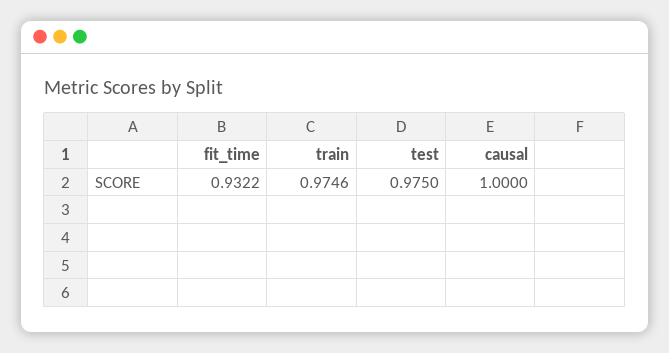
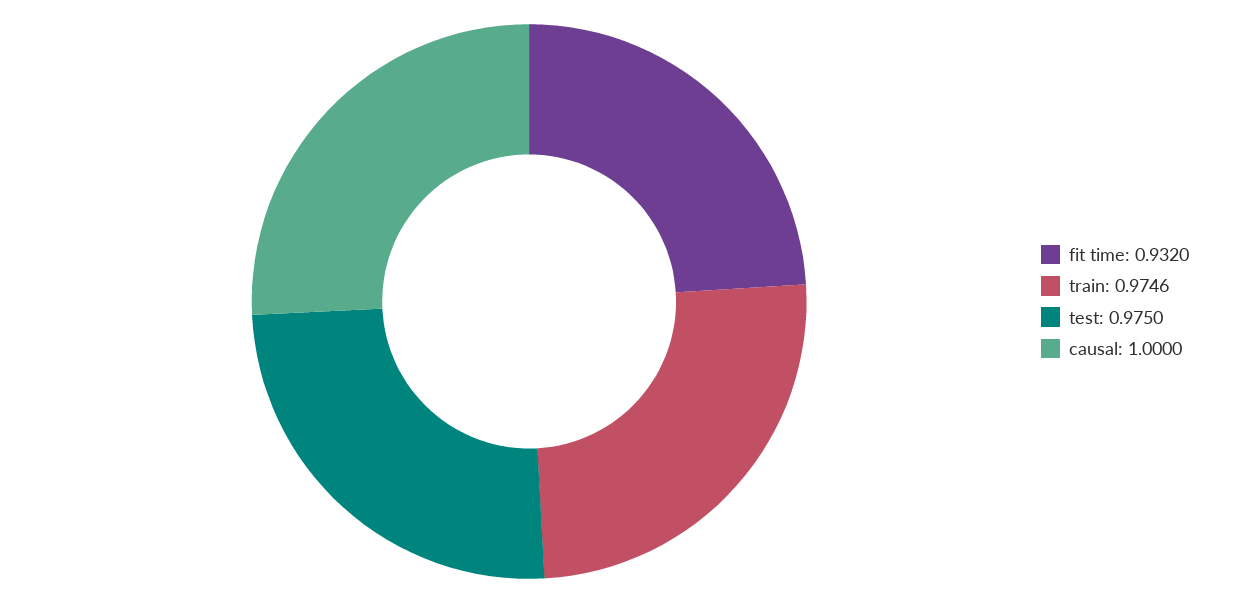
  {
-   "fit_time": 0.9322,
+   "fit_time": 0.932,
    "train": 0.9746,
    "test": 0.975,
    "causal": 1
  }

